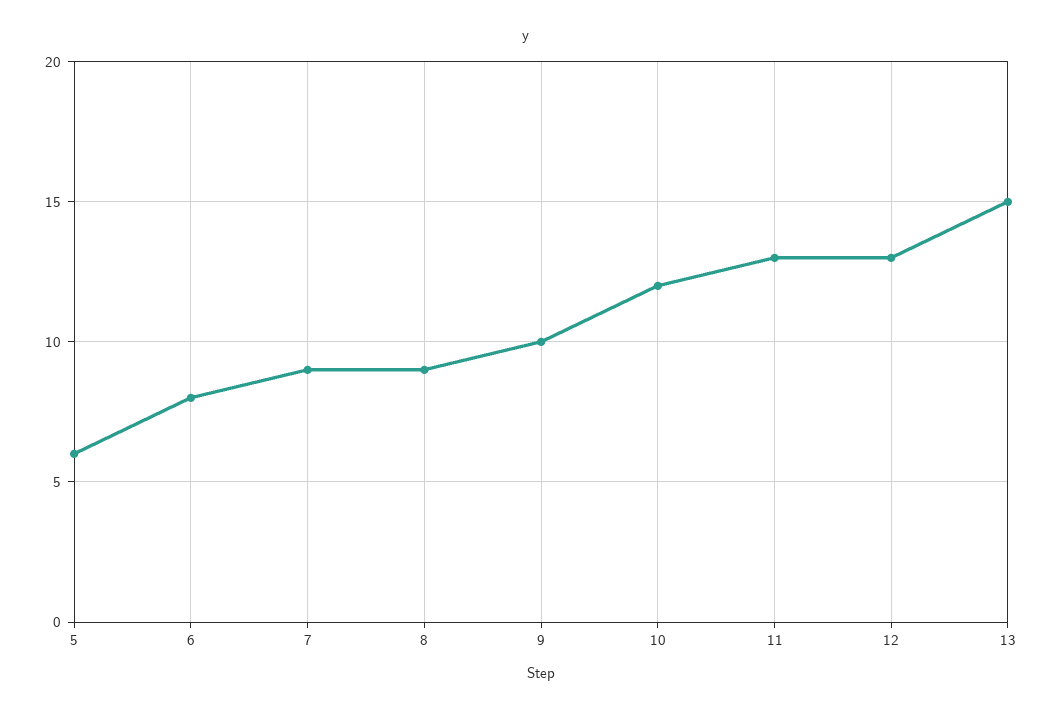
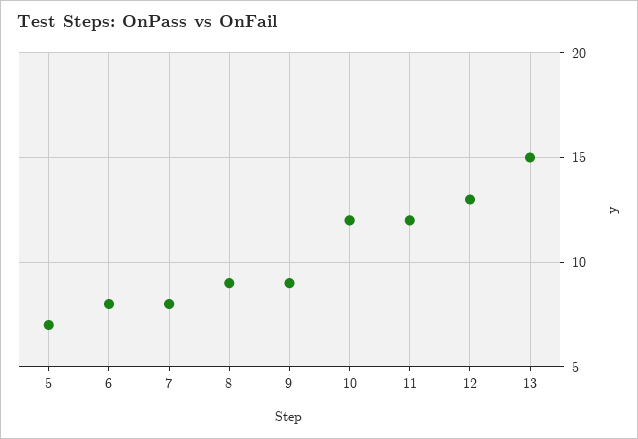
  {
-   "5": 6,
+   "5": 7,
    "6": 8,
-   "7": 9,
+   "7": 8,
    "8": 9,
-   "9": 10,
+   "9": 9,
    "10": 12,
-   "11": 13,
+   "11": 12,
    "12": 13,
    "13": 15
  }

